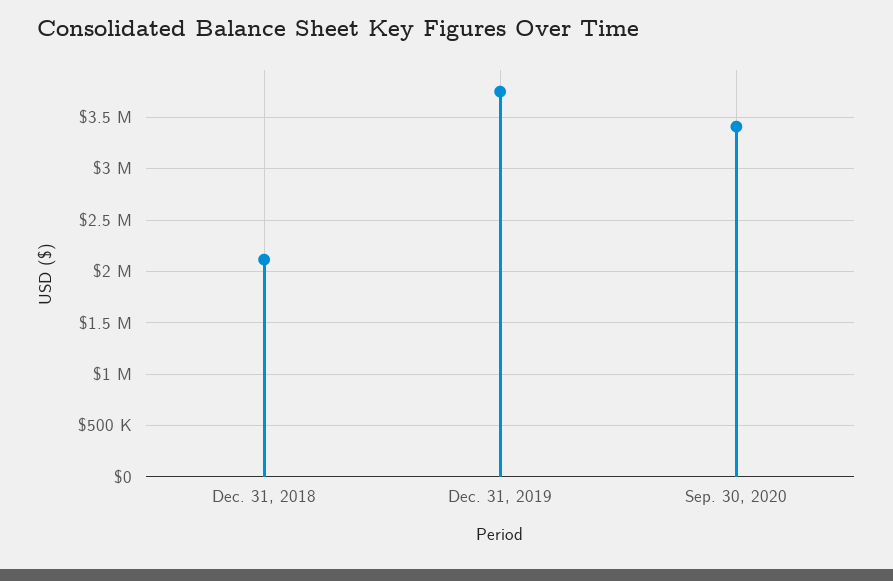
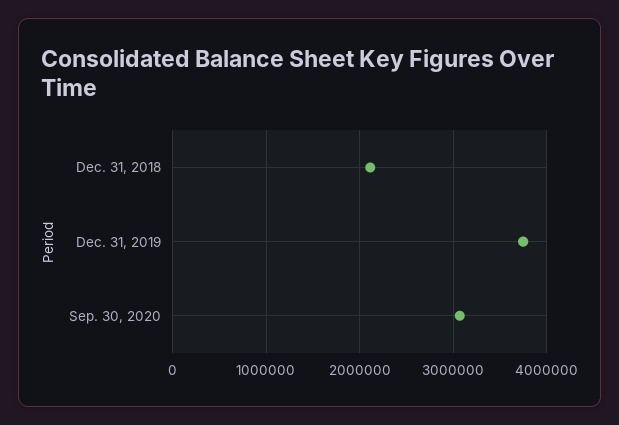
  {
    "Dec. 31, 2018": 2100000,
    "Dec. 31, 2019": 3700000,
-   "Sep. 30, 2020": 3400000
+   "Sep. 30, 2020": 3100000
  }

